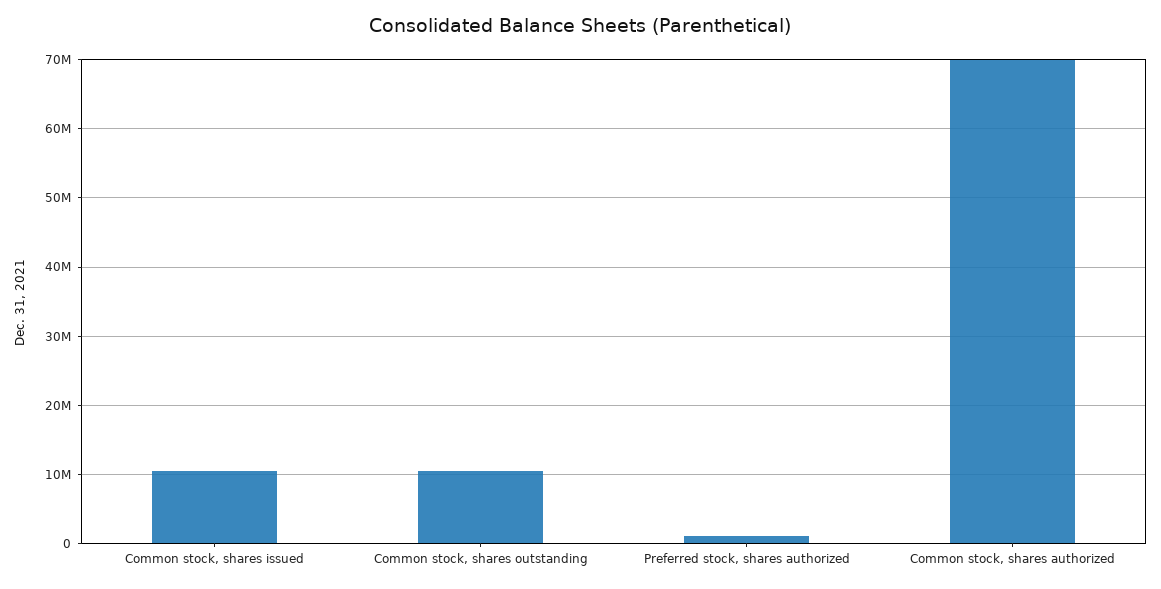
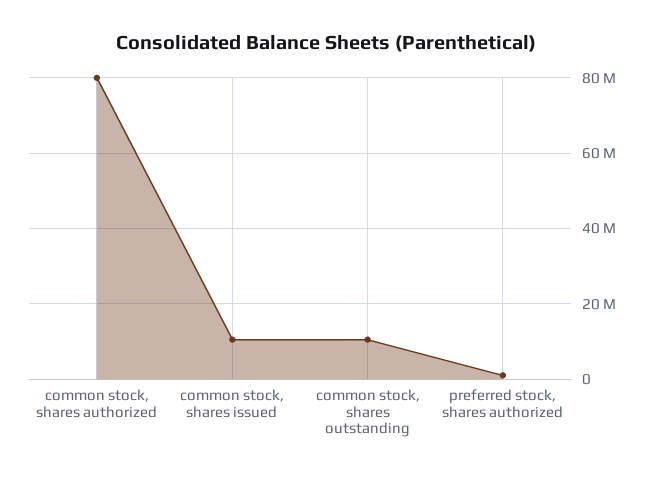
  {
    "Common stock, shares issued": 11000000,
    "Common stock, shares outstanding": 10000000,
    "Preferred stock, shares authorized": 1000000,
-   "Common stock, shares authorized": 70000000
+   "Common stock, shares authorized": 80000000
  }

